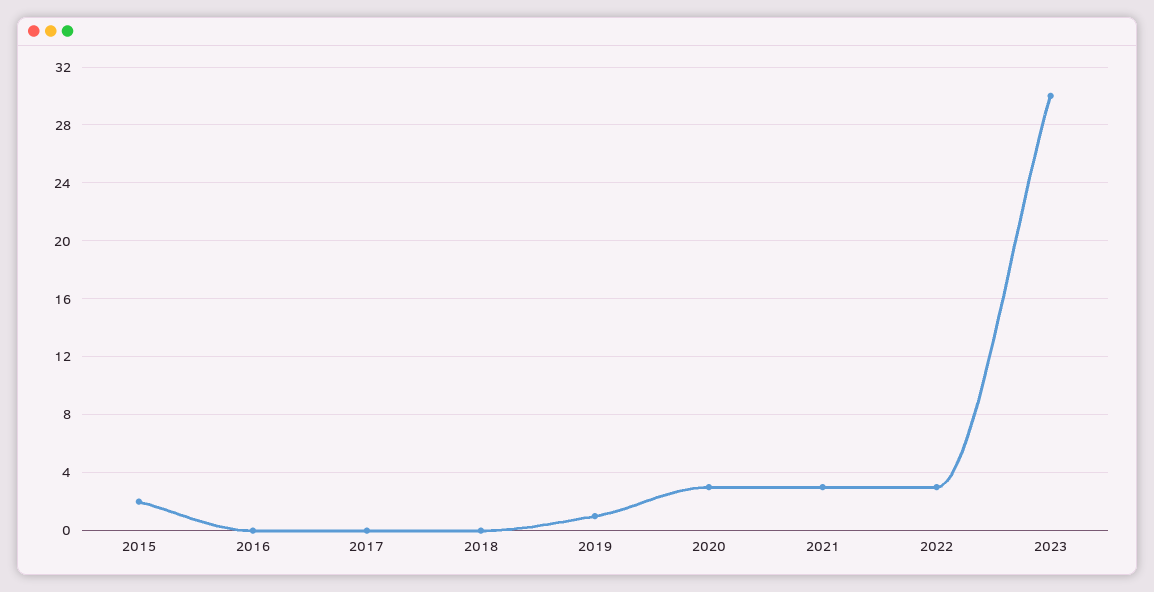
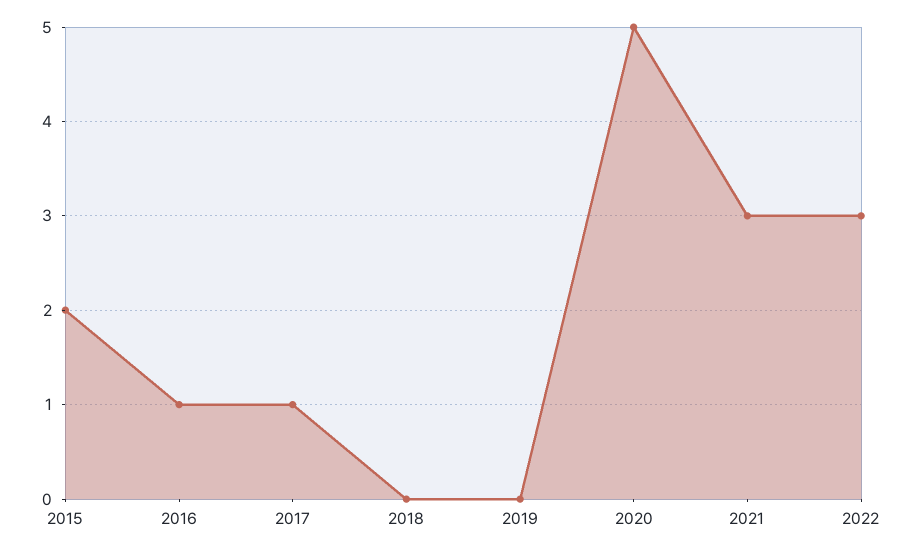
  {
    "2015": 2,
-   "2016": 0,
+   "2016": 1,
-   "2017": 0,
+   "2017": 1,
    "2018": 0,
-   "2019": 1,
+   "2019": 0,
-   "2020": 3,
+   "2020": 5,
    "2021": 3,
-   "2022": 3,
+   "2022": 3
-   "2023": 30
  }

